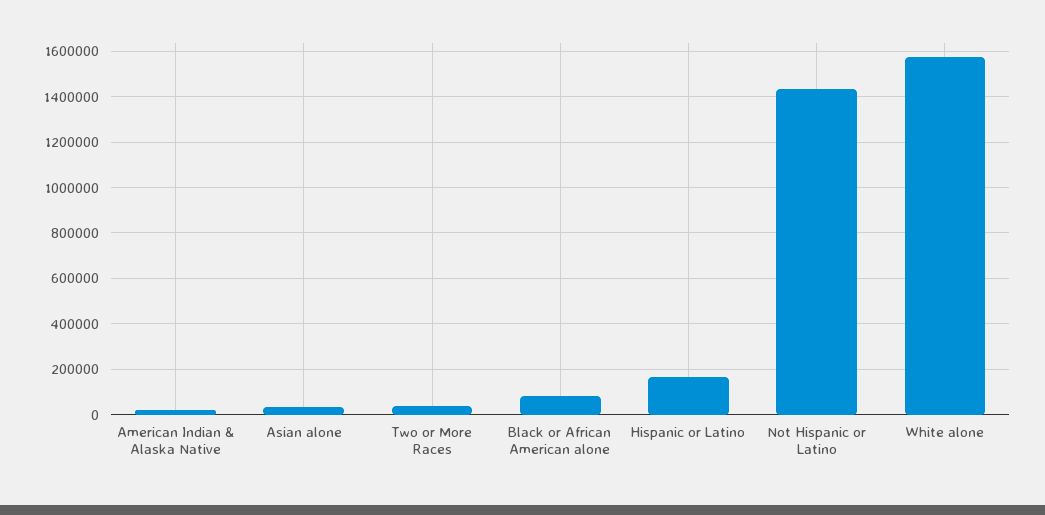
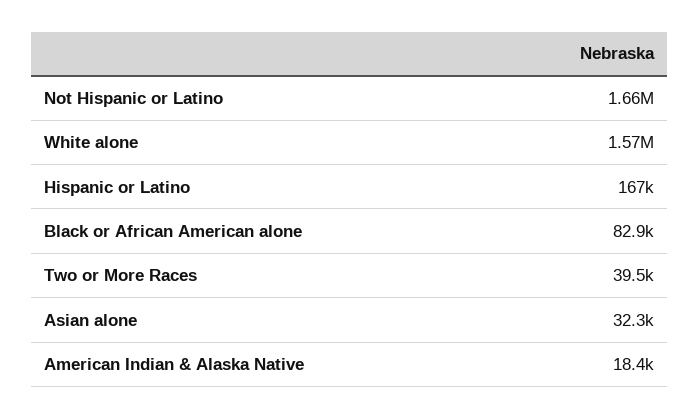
  {
    "American Indian & Alaska Native": 18400,
    "Asian alone": 32300,
    "Two or More Races": 39500,
    "Black or African American alone": 82900,
    "Hispanic or Latino": 167000,
-   "Not Hispanic or Latino": 1450000,
+   "Not Hispanic or Latino": 1660000,
    "White alone": 1570000
  }

